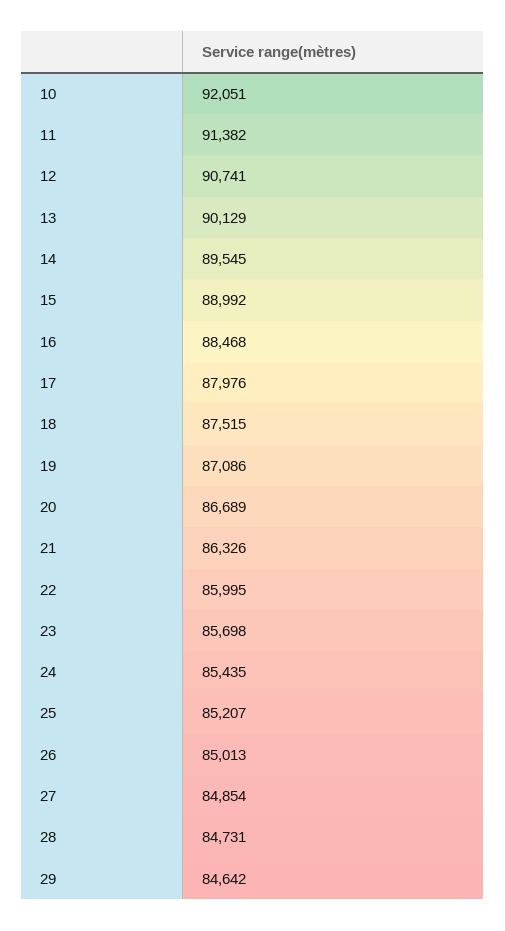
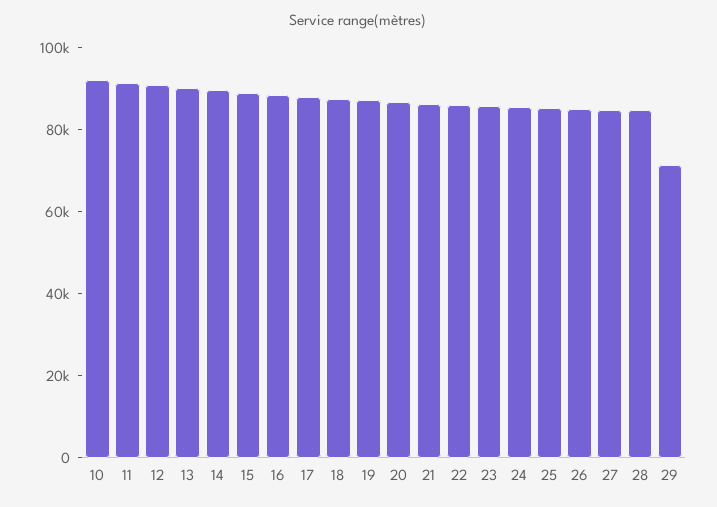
  {
    "10": 92051,
    "11": 91382,
    "12": 90741,
    "13": 90129,
    "14": 89545,
    "15": 88992,
    "16": 88468,
    "17": 87976,
    "18": 87515,
    "19": 87086,
    "20": 86689,
    "21": 86326,
    "22": 85995,
    "23": 85698,
    "24": 85435,
    "25": 85207,
    "26": 85013,
    "27": 84854,
    "28": 84731,
-   "29": 84642
+   "29": 70000
  }

